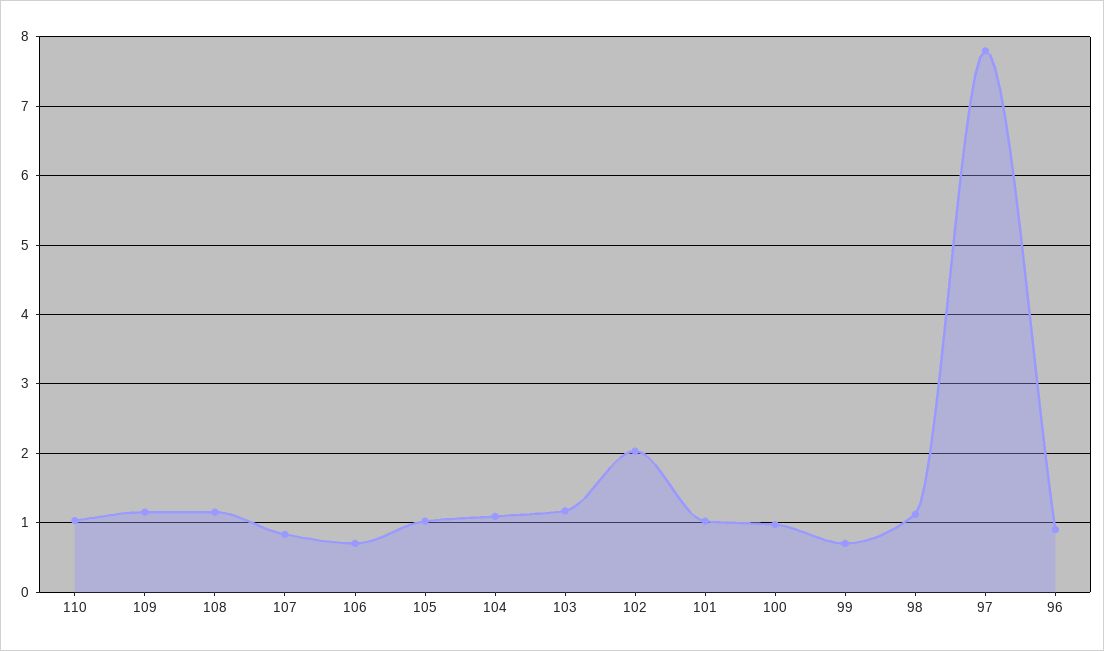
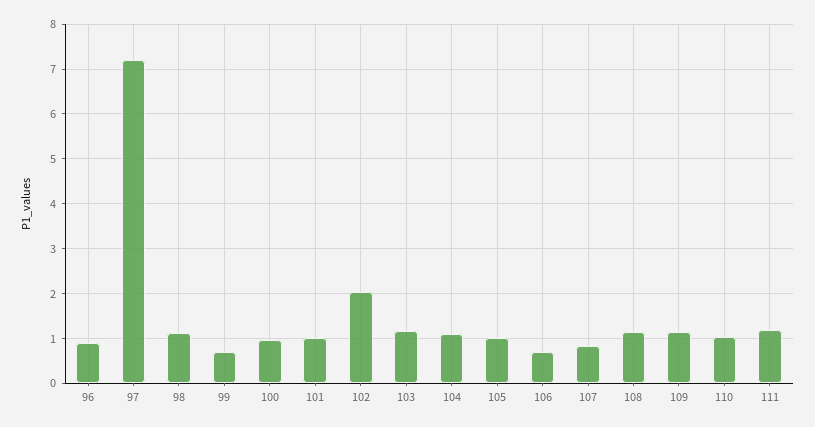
  {
    "110": 1,
    "109": 1.2,
    "108": 1.2,
    "107": 0.8,
    "106": 0.7,
    "105": 1,
    "104": 1.1,
    "103": 1.2,
    "102": 2,
    "101": 1,
    "100": 1,
    "99": 0.7,
    "98": 1.1,
-   "97": 7.8,
+   "97": 7.2,
-   "96": 0.9
+   "96": 0.9,
+   "111": 1.2
  }

